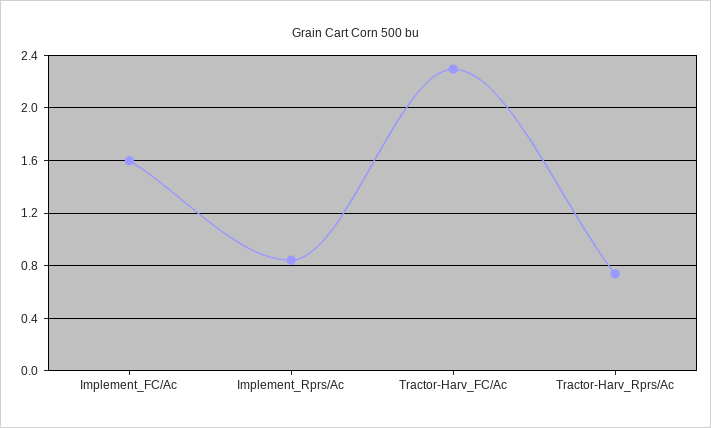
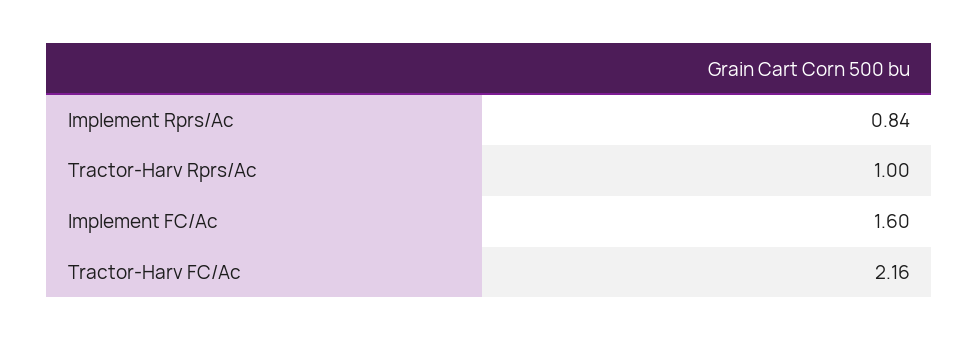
  {
    "Implement_FC/Ac": 1.6,
    "Implement_Rprs/Ac": 0.84,
-   "Tractor-Harv_FC/Ac": 2.3,
+   "Tractor-Harv_FC/Ac": 2.16,
-   "Tractor-Harv_Rprs/Ac": 0.75
+   "Tractor-Harv_Rprs/Ac": 1
  }

